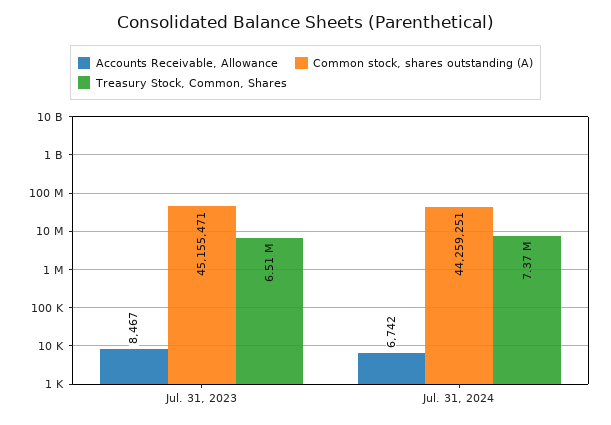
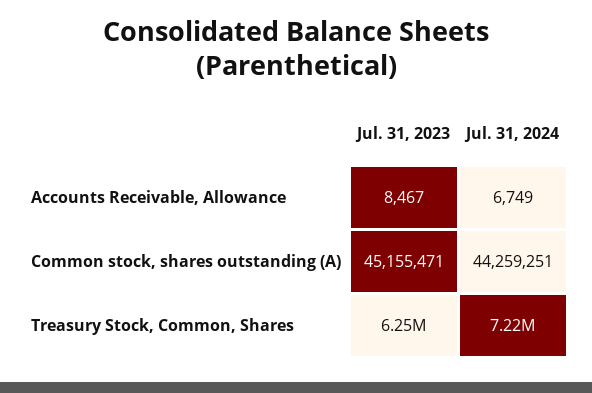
  {
    "Accounts Receivable, Allowance": {
      "Jul. 31, 2023": 8467,
-     "Jul. 31, 2024": 6742
+     "Jul. 31, 2024": 6749
    },
    "Common stock, shares outstanding (A)": {
      "Jul. 31, 2023": 45155471,
      "Jul. 31, 2024": 44259251
    },
    "Treasury Stock, Common, Shares": {
-     "Jul. 31, 2023": 6510000,
+     "Jul. 31, 2023": 6250000,
-     "Jul. 31, 2024": 7370000
+     "Jul. 31, 2024": 7220000
    }
  }

